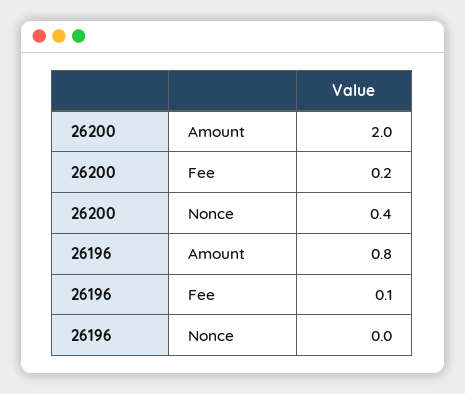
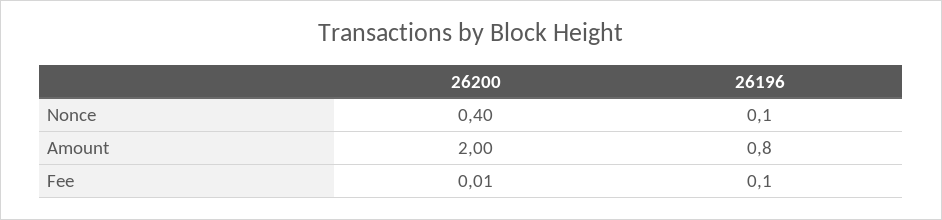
  {
    "26200": {
      "Amount": 2,
-     "Fee": 0.2,
+     "Fee": 0.01,
      "Nonce": 0.4
    },
    "26196": {
      "Amount": 0.8,
      "Fee": 0.1,
-     "Nonce": 0
+     "Nonce": 0.1
    }
  }

